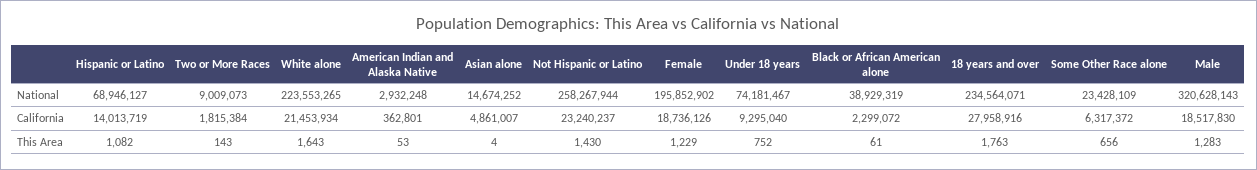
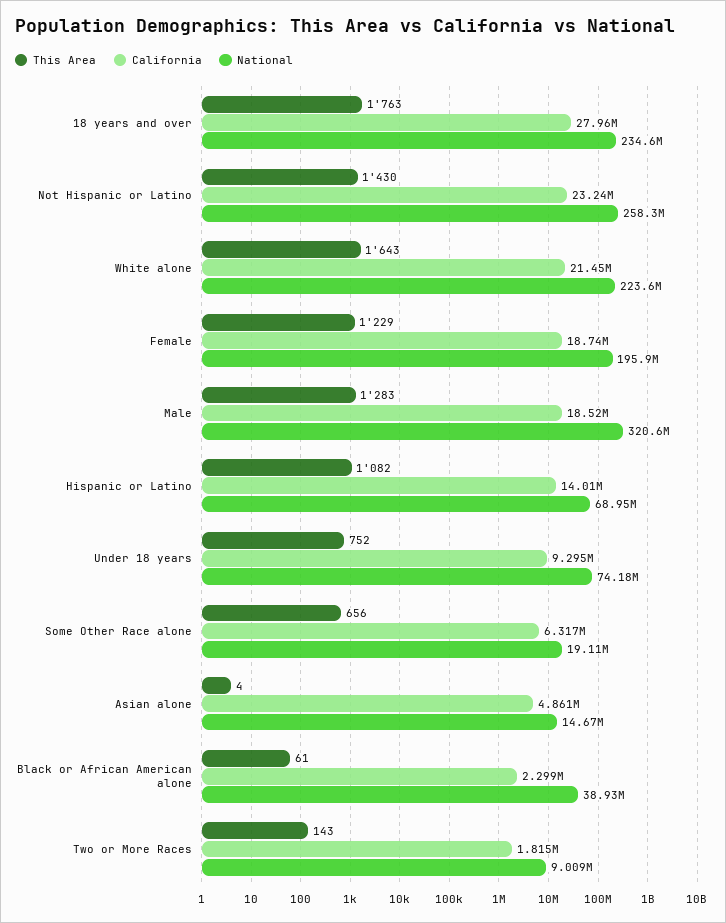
  {
    "National": {
      "Hispanic or Latino": 68946127,
      "Two or More Races": 9009073,
      "White alone": 223553265,
-     "American Indian and Alaska Native": 2932248,
      "Asian alone": 14674252,
      "Not Hispanic or Latino": 258267944,
      "Female": 195852902,
      "Under 18 years": 74181467,
      "Black or African American alone": 38929319,
      "18 years and over": 234564071,
-     "Some Other Race alone": 23428109,
+     "Some Other Race alone": 19110000,
      "Male": 320628143
    },
    "California": {
      "Hispanic or Latino": 14013719,
      "Two or More Races": 1815384,
      "White alone": 21453934,
-     "American Indian and Alaska Native": 362801,
      "Asian alone": 4861007,
      "Not Hispanic or Latino": 23240237,
      "Female": 18736126,
      "Under 18 years": 9295040,
      "Black or African American alone": 2299072,
      "18 years and over": 27958916,
      "Some Other Race alone": 6317372,
      "Male": 18517830
    },
    "This Area": {
      "Hispanic or Latino": 1082,
      "Two or More Races": 143,
      "White alone": 1643,
-     "American Indian and Alaska Native": 53,
      "Asian alone": 4,
      "Not Hispanic or Latino": 1430,
      "Female": 1229,
      "Under 18 years": 752,
      "Black or African American alone": 61,
      "18 years and over": 1763,
      "Some Other Race alone": 656,
      "Male": 1283
    }
  }

